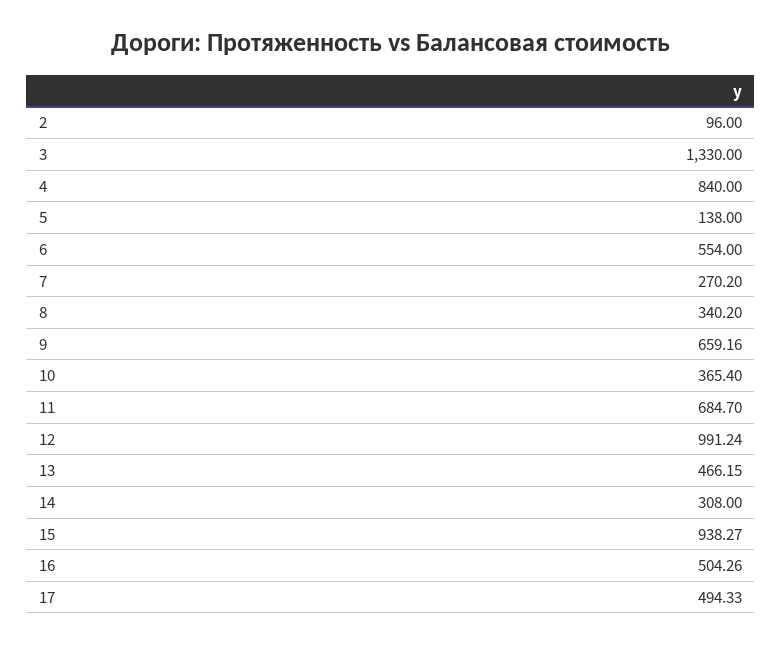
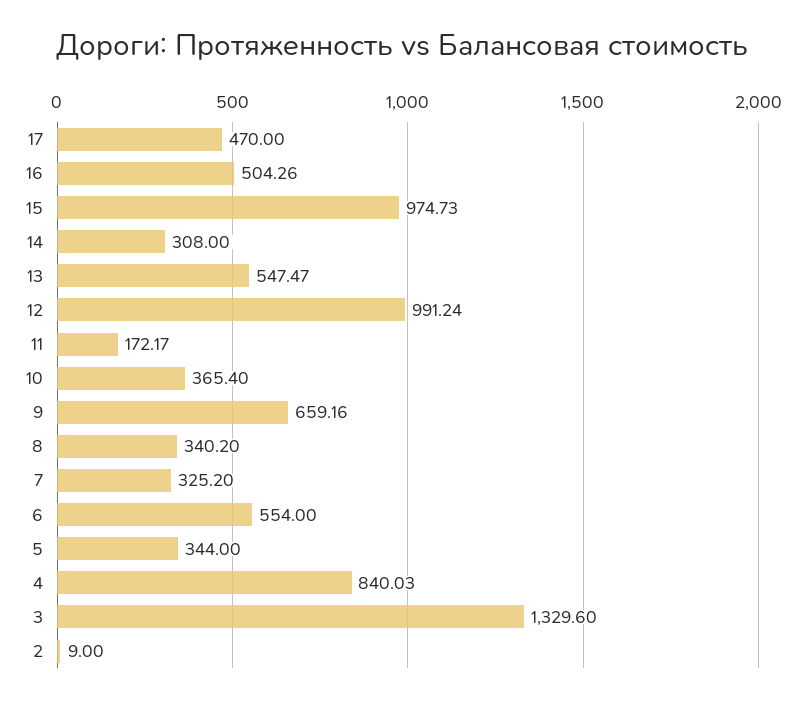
  {
-   "2": 96,
+   "2": 9,
-   "3": 1330,
+   "3": 1329.6,
-   "4": 840,
+   "4": 840.03,
-   "5": 138,
+   "5": 344,
    "6": 554,
-   "7": 270.2,
+   "7": 325.2,
    "8": 340.2,
    "9": 659.16,
    "10": 365.4,
-   "11": 684.7,
+   "11": 172.17,
    "12": 991.24,
-   "13": 466.15,
+   "13": 547.47,
    "14": 308,
-   "15": 938.27,
+   "15": 974.73,
    "16": 504.26,
-   "17": 494.33
+   "17": 470
  }

